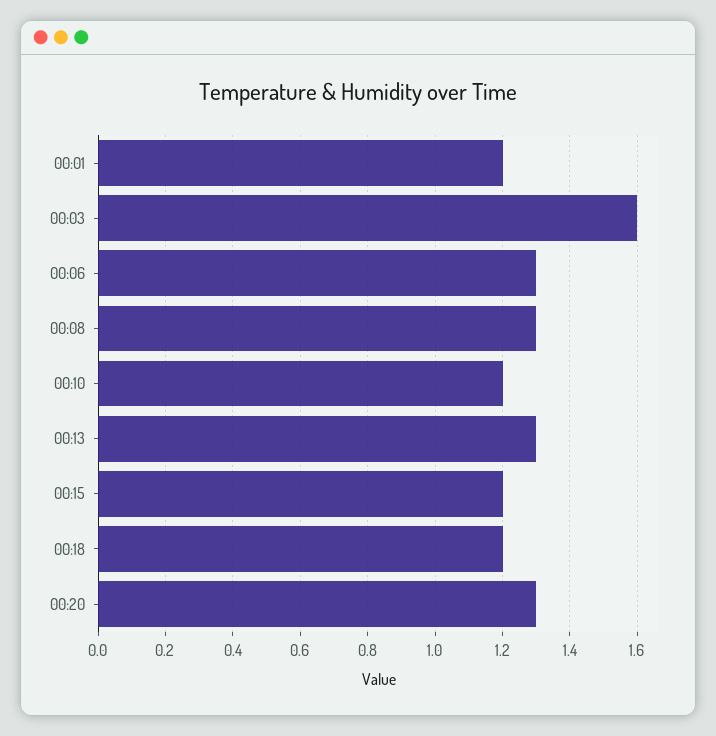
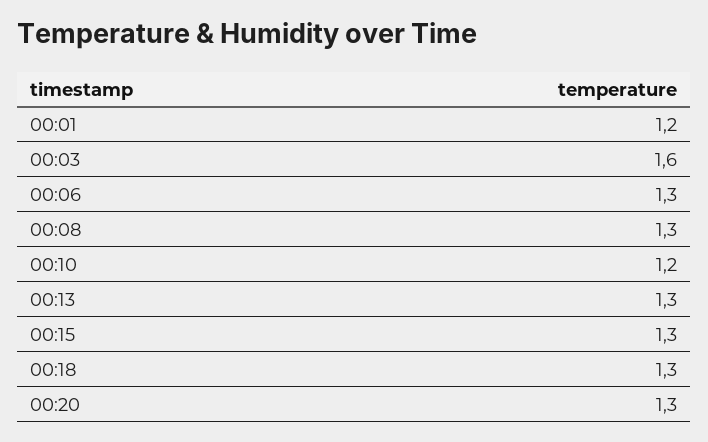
  {
    "00:01": 1.2,
    "00:03": 1.6,
    "00:06": 1.3,
    "00:08": 1.3,
    "00:10": 1.2,
    "00:13": 1.3,
-   "00:15": 1.2,
+   "00:15": 1.3,
-   "00:18": 1.2,
+   "00:18": 1.3,
    "00:20": 1.3
  }

